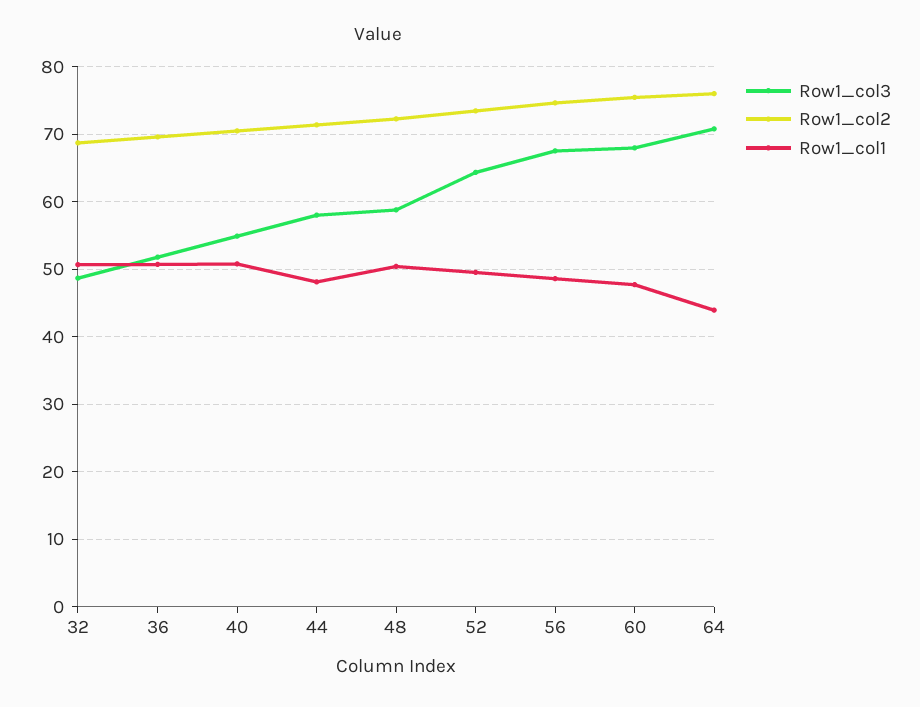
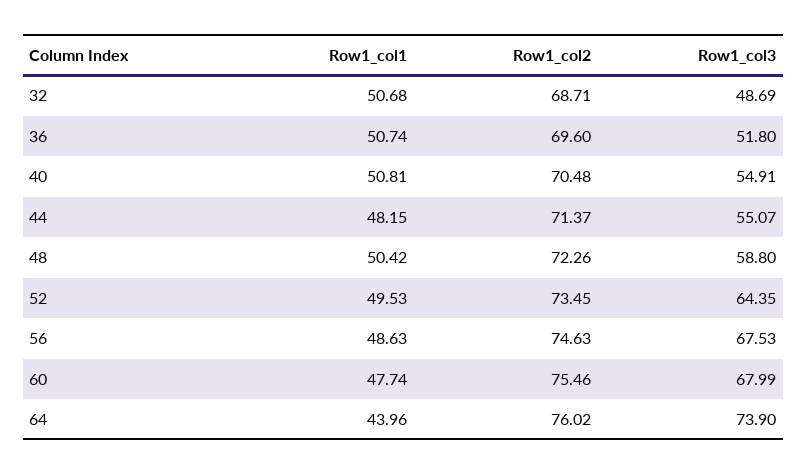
  {
    "Row1_col3": {
      "32": 48.69,
      "36": 51.8,
      "40": 54.91,
-     "44": 58,
+     "44": 55.07,
      "48": 58.8,
      "52": 64.35,
      "56": 67.53,
      "60": 67.99,
-     "64": 71
+     "64": 73.9
    },
    "Row1_col2": {
      "32": 68.71,
      "36": 69.6,
      "40": 70.48,
      "44": 71.37,
      "48": 72.26,
      "52": 73.45,
      "56": 74.63,
      "60": 75.46,
      "64": 76.02
    },
    "Row1_col1": {
      "32": 50.68,
      "36": 50.74,
      "40": 50.81,
      "44": 48.15,
      "48": 50.42,
      "52": 49.53,
      "56": 48.63,
      "60": 47.74,
      "64": 43.96
    }
  }

